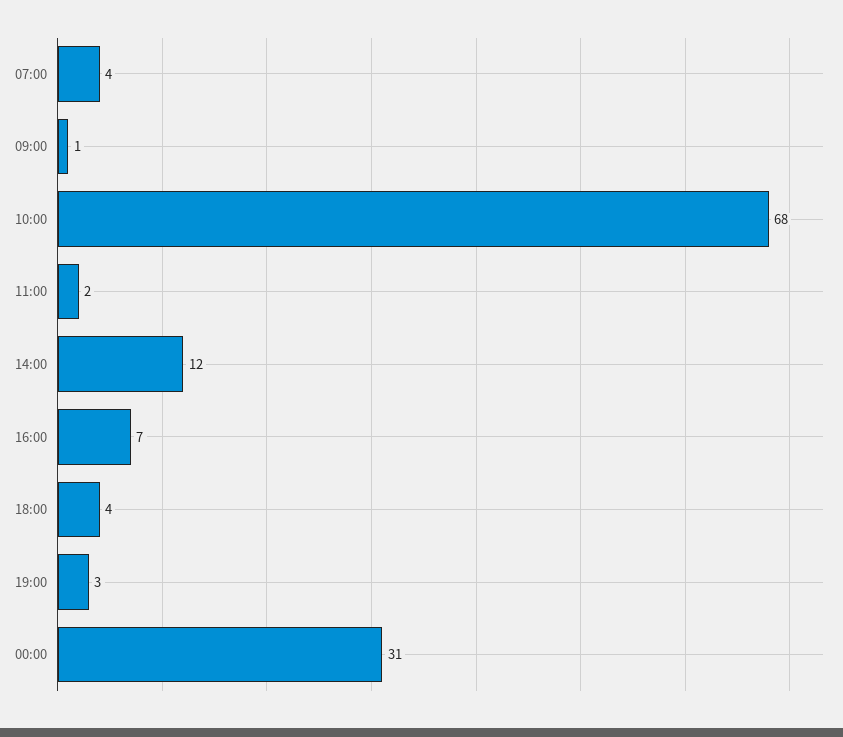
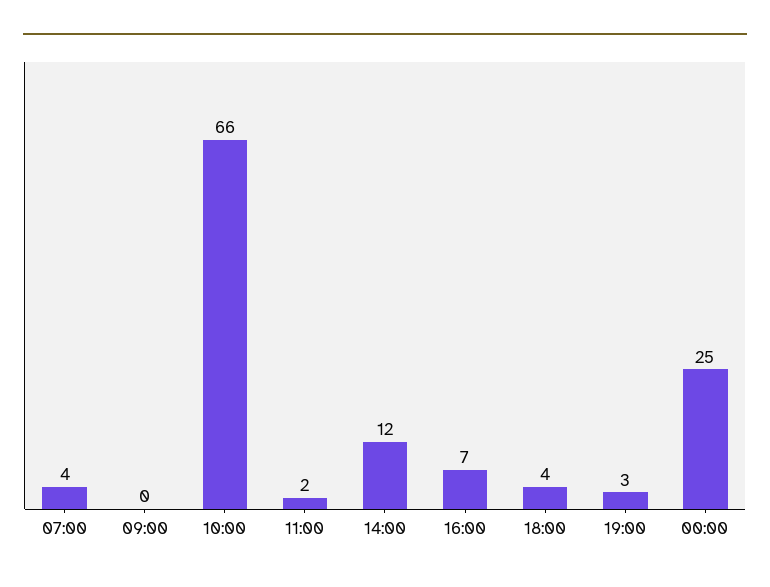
  {
    "07:00": 4,
-   "09:00": 1,
+   "09:00": 0,
-   "10:00": 68,
+   "10:00": 66,
    "11:00": 2,
    "14:00": 12,
    "16:00": 7,
    "18:00": 4,
    "19:00": 3,
-   "00:00": 31
+   "00:00": 25
  }

